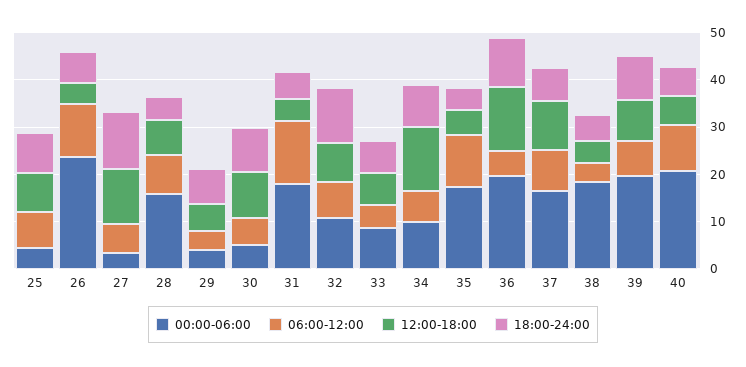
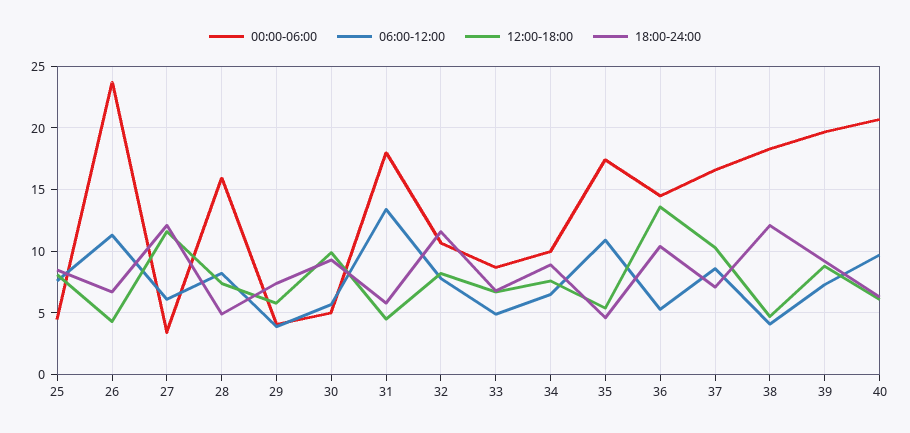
  {
    "00:00-06:00": {
      "25": 4.5,
      "26": 23.5,
      "27": 3.5,
      "28": 16,
      "29": 4,
      "30": 5,
      "31": 18,
      "32": 10.5,
      "33": 8.5,
      "34": 10,
      "35": 17.5,
-     "36": 20,
+     "36": 14.5,
      "37": 16.5,
      "38": 18.5,
      "39": 19.5,
      "40": 20.5
    },
    "06:00-12:00": {
      "25": 7.5,
      "26": 11.5,
      "27": 6,
      "28": 8,
      "29": 4,
      "30": 5.5,
      "31": 13.5,
      "32": 8,
      "33": 5,
      "34": 6.5,
      "35": 11,
      "36": 5.5,
      "37": 8.5,
      "38": 4,
      "39": 7.5,
      "40": 9.5
    },
    "12:00-18:00": {
      "25": 8,
      "26": 4.5,
      "27": 11.5,
      "28": 7.5,
      "29": 6,
      "30": 10,
      "31": 4.5,
      "32": 8,
      "33": 6.5,
-     "34": 14,
+     "34": 7.5,
      "35": 5.5,
      "36": 13.5,
      "37": 10.5,
      "38": 4.5,
      "39": 9,
      "40": 6
    },
    "18:00-24:00": {
      "25": 8.5,
      "26": 6.5,
      "27": 12,
      "28": 5,
      "29": 7.5,
      "30": 9.5,
      "31": 6,
      "32": 11.5,
      "33": 7,
      "34": 9,
      "35": 4.5,
      "36": 10.5,
      "37": 7,
-     "38": 6,
+     "38": 12,
      "39": 9,
      "40": 6.5
    }
  }

